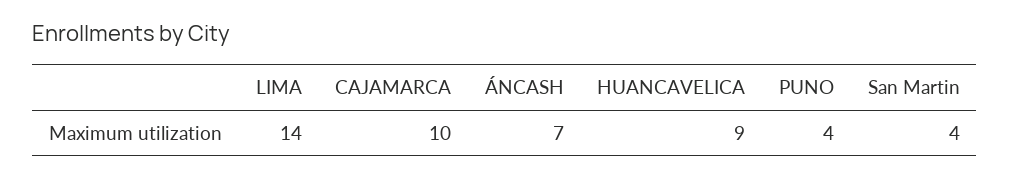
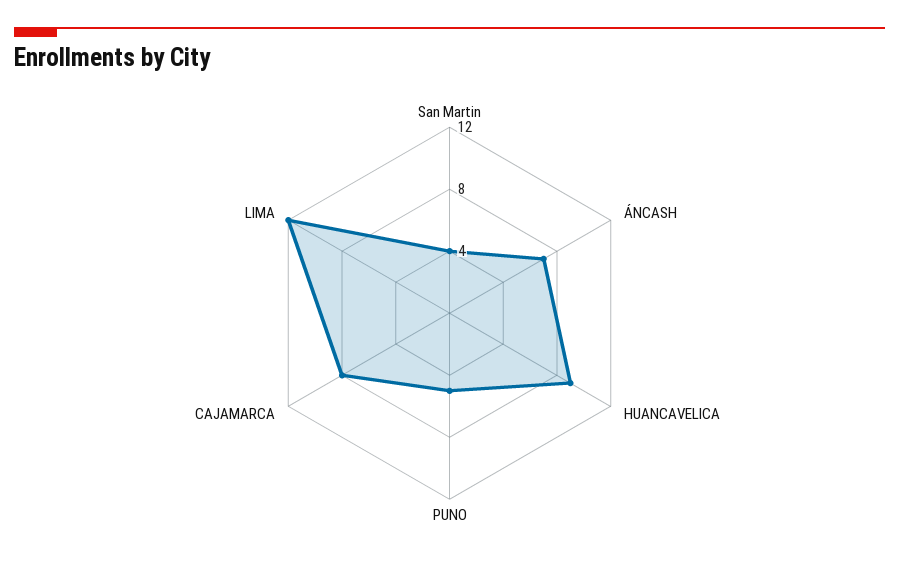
  {
-   "LIMA": 14,
+   "LIMA": 12,
-   "CAJAMARCA": 10,
+   "CAJAMARCA": 8,
    "ÁNCASH": 7,
    "HUANCAVELICA": 9,
-   "PUNO": 4,
+   "PUNO": 5,
    "San Martin": 4
  }

